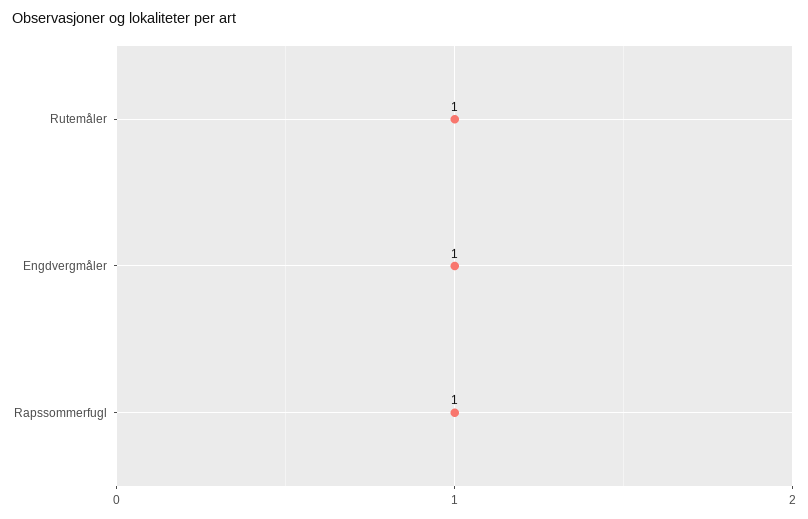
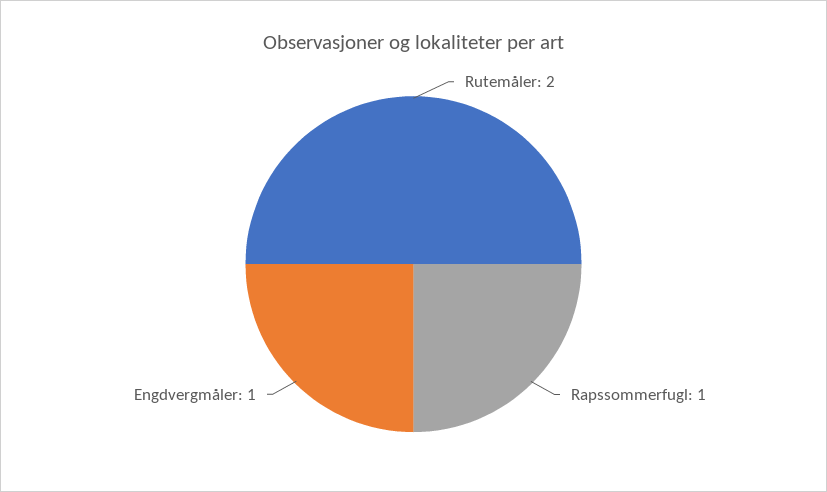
  {
-   "Rutemåler": 1,
+   "Rutemåler": 2,
    "Engdvergmåler": 1,
    "Rapssommerfugl": 1
  }

